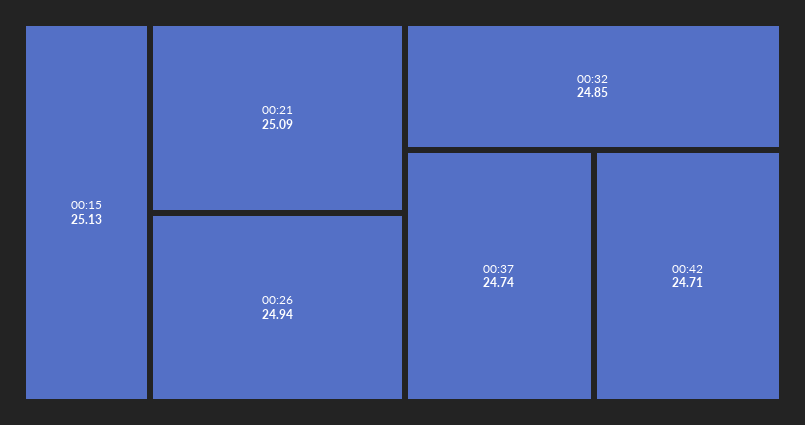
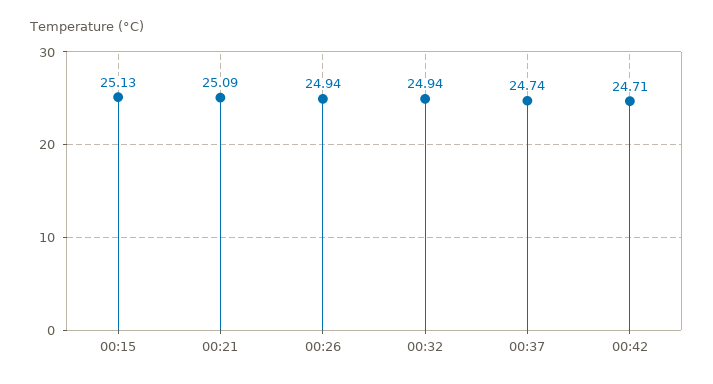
  {
    "00:15": 25.13,
    "00:21": 25.09,
    "00:26": 24.94,
-   "00:32": 24.85,
+   "00:32": 24.94,
    "00:37": 24.74,
    "00:42": 24.71
  }

